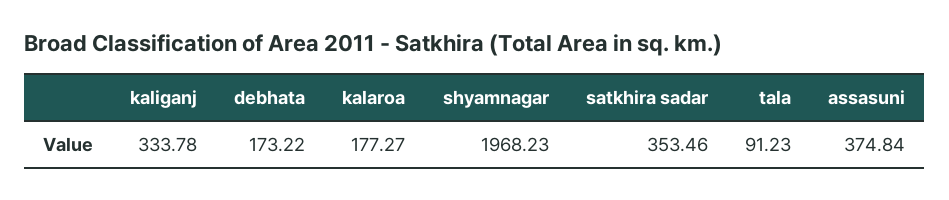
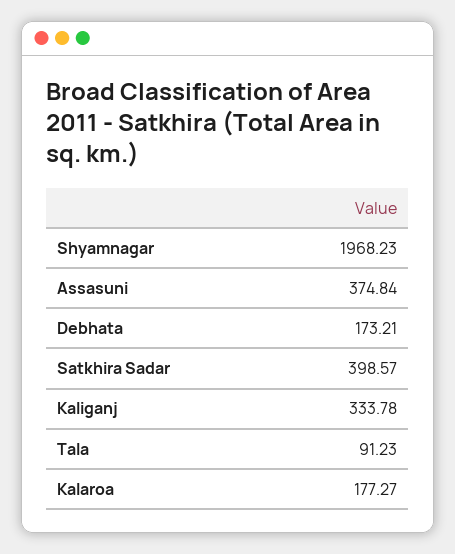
  {
    "kaliganj": 333.78,
-   "debhata": 173.22,
+   "debhata": 173.21,
    "kalaroa": 177.27,
    "shyamnagar": 1968.23,
-   "satkhira sadar": 353.46,
+   "satkhira sadar": 398.57,
    "tala": 91.23,
    "assasuni": 374.84
  }

